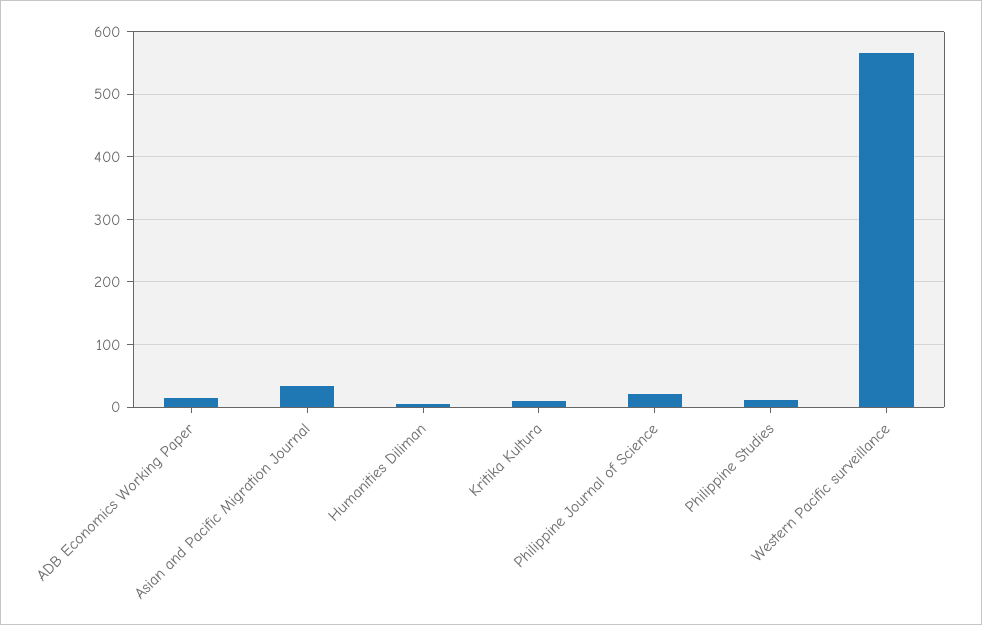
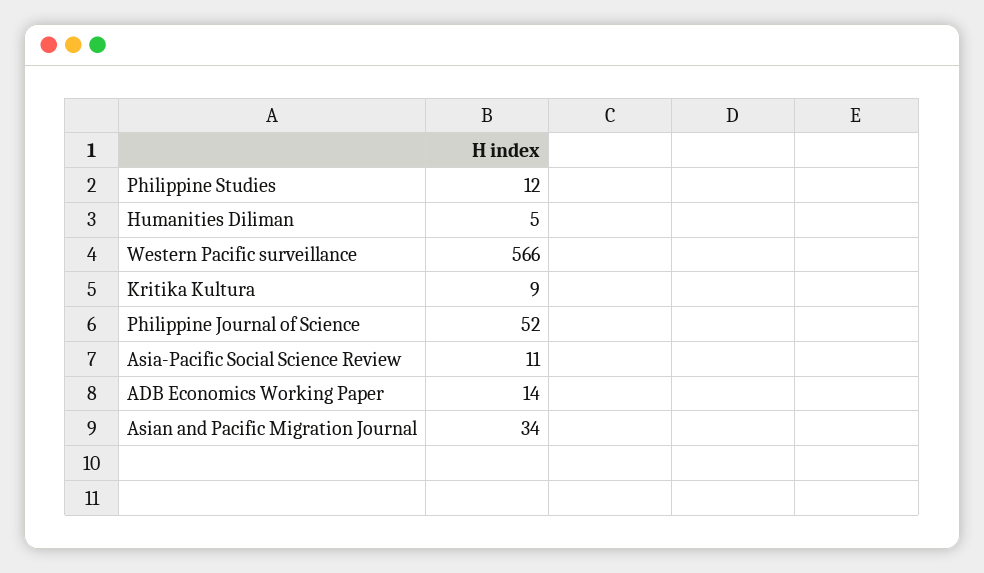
  {
    "ADB Economics Working Paper": 14,
    "Asian and Pacific Migration Journal": 34,
    "Humanities Diliman": 5,
    "Kritika Kultura": 9,
-   "Philippine Journal of Science": 20,
+   "Philippine Journal of Science": 52,
    "Philippine Studies": 12,
-   "Western Pacific surveillance": 566
+   "Western Pacific surveillance": 566,
+   "Asia-Pacific Social Science Review": 11
  }

